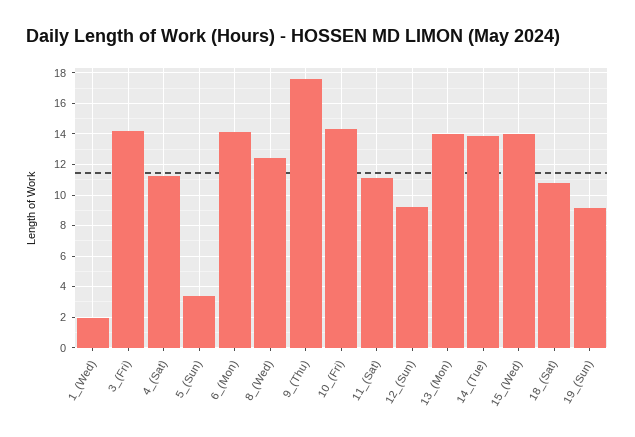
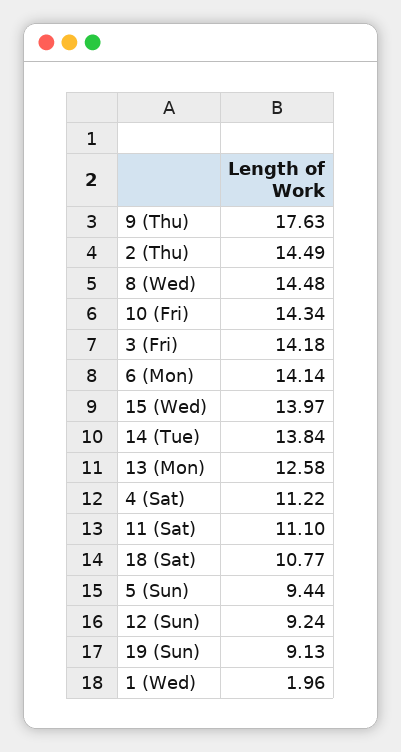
  {
    "1_(Wed)": 1.96,
    "3_(Fri)": 14.18,
    "4_(Sat)": 11.22,
-   "5_(Sun)": 3.5,
+   "5_(Sun)": 9.44,
    "6_(Mon)": 14.14,
-   "8_(Wed)": 12.5,
+   "8_(Wed)": 14.48,
    "9_(Thu)": 17.63,
    "10_(Fri)": 14.34,
    "11_(Sat)": 11.1,
    "12_(Sun)": 9.24,
-   "13_(Mon)": 14,
+   "13_(Mon)": 12.58,
    "14_(Tue)": 13.84,
    "15_(Wed)": 13.97,
    "18_(Sat)": 10.77,
-   "19_(Sun)": 9.13
+   "19_(Sun)": 9.13,
+   "2 (Thu)": 14.49
  }

